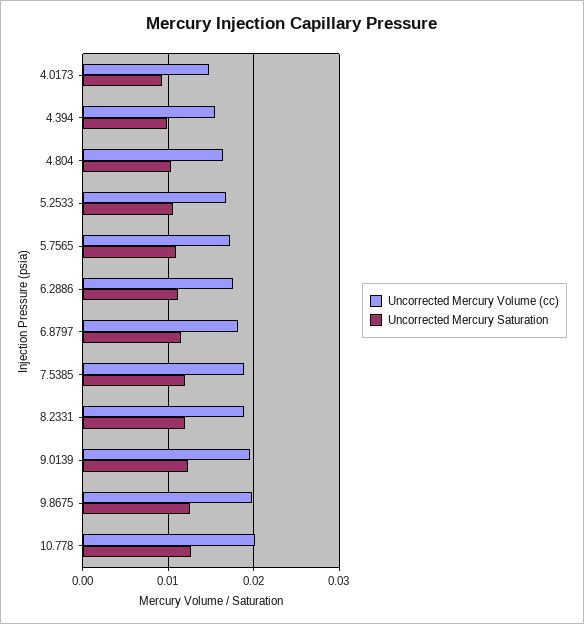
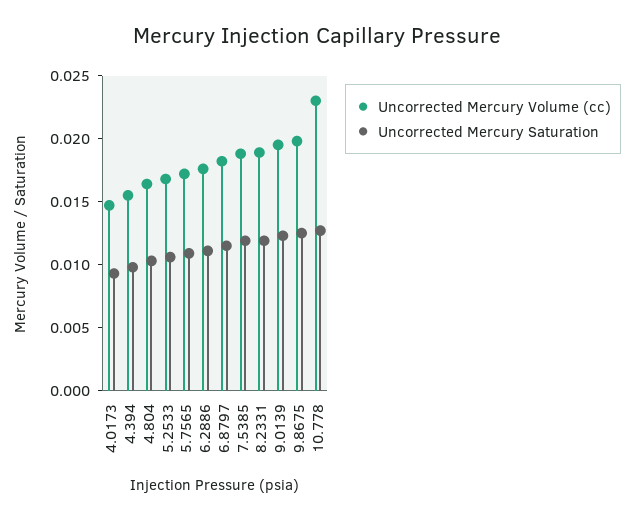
  {
    "Uncorrected Mercury Volume (cc)": {
      "4.0173": 0.015,
      "4.394": 0.016,
      "4.804": 0.016,
      "5.2533": 0.017,
      "5.7565": 0.017,
      "6.2886": 0.018,
      "6.8797": 0.018,
      "7.5385": 0.019,
      "8.2331": 0.019,
      "9.0139": 0.02,
      "9.8675": 0.02,
-     "10.778": 0.02
+     "10.778": 0.023
    },
    "Uncorrected Mercury Saturation": {
      "4.0173": 0.009,
      "4.394": 0.01,
      "4.804": 0.01,
      "5.2533": 0.011,
      "5.7565": 0.011,
      "6.2886": 0.011,
      "6.8797": 0.012,
      "7.5385": 0.012,
      "8.2331": 0.012,
      "9.0139": 0.012,
      "9.8675": 0.013,
      "10.778": 0.013
    }
  }

